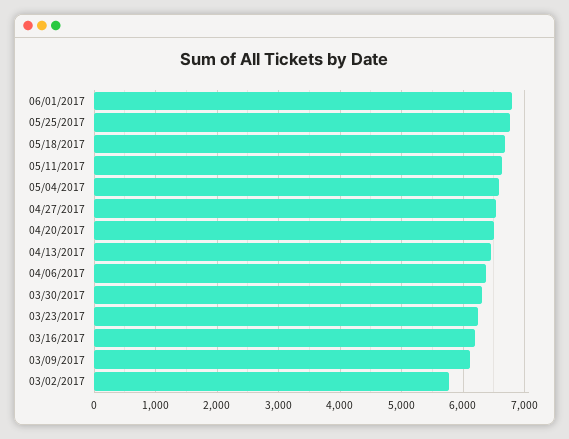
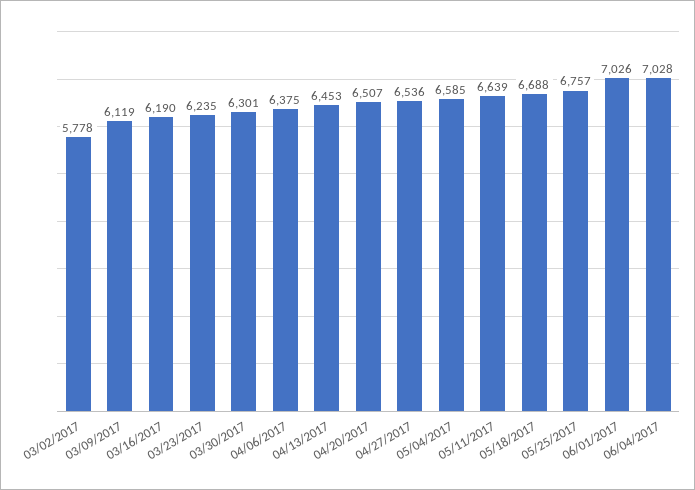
  {
-   "06/01/2017": 6800,
+   "06/01/2017": 7026,
    "05/25/2017": 6757,
    "05/18/2017": 6688,
    "05/11/2017": 6639,
    "05/04/2017": 6585,
    "04/27/2017": 6536,
    "04/20/2017": 6507,
    "04/13/2017": 6453,
    "04/06/2017": 6375,
    "03/30/2017": 6301,
    "03/23/2017": 6235,
    "03/16/2017": 6190,
    "03/09/2017": 6119,
-   "03/02/2017": 5778
+   "03/02/2017": 5778,
+   "06/04/2017": 7028
  }

